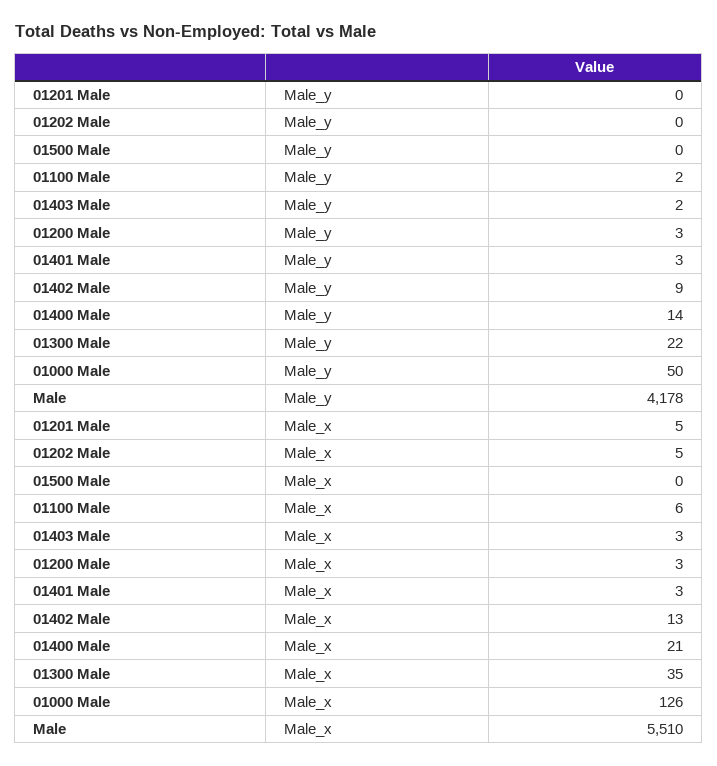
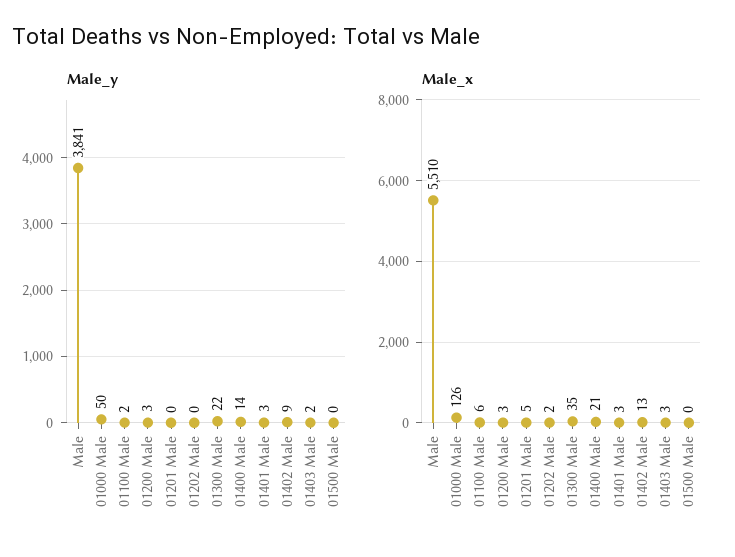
  {
    "Male_y": {
      "01201 Male": 0,
      "01202 Male": 0,
      "01500 Male": 0,
      "01100 Male": 2,
      "01403 Male": 2,
      "01200 Male": 3,
      "01401 Male": 3,
      "01402 Male": 9,
      "01400 Male": 14,
      "01300 Male": 22,
      "01000 Male": 50,
-     "Male": 4178
+     "Male": 3841
    },
    "Male_x": {
      "01201 Male": 5,
-     "01202 Male": 5,
+     "01202 Male": 2,
      "01500 Male": 0,
      "01100 Male": 6,
      "01403 Male": 3,
      "01200 Male": 3,
      "01401 Male": 3,
      "01402 Male": 13,
      "01400 Male": 21,
      "01300 Male": 35,
      "01000 Male": 126,
      "Male": 5510
    }
  }

